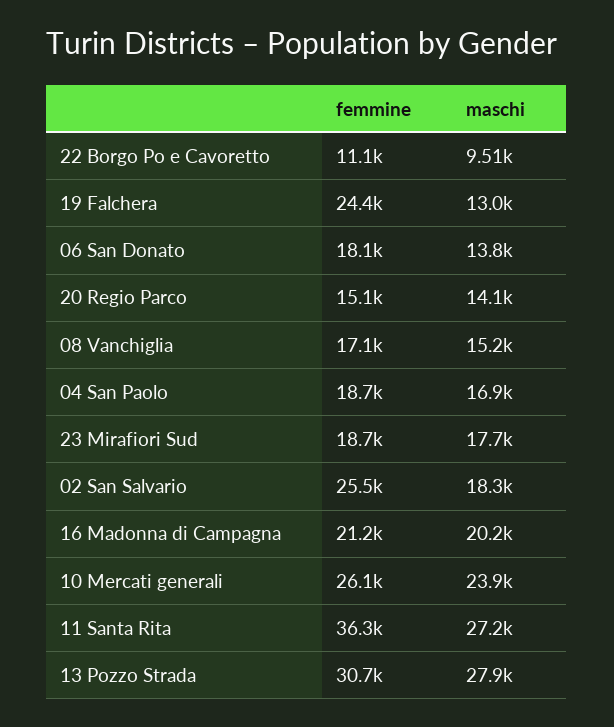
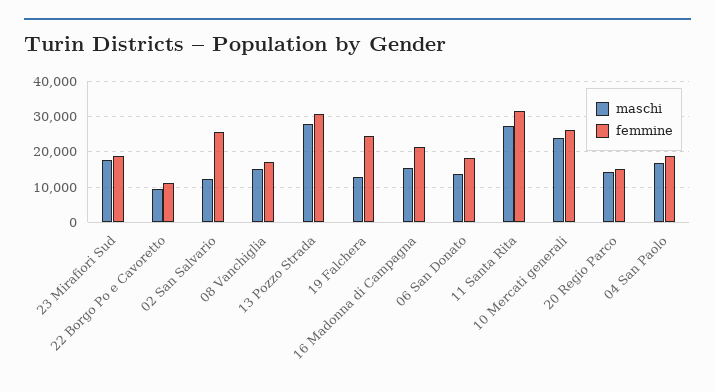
  {
    "femmine": {
      "22 Borgo Po e Cavoretto": 11100,
      "19 Falchera": 24400,
      "06 San Donato": 18100,
      "20 Regio Parco": 15100,
      "08 Vanchiglia": 17100,
      "04 San Paolo": 18700,
      "23 Mirafiori Sud": 18700,
      "02 San Salvario": 25500,
      "16 Madonna di Campagna": 21200,
      "10 Mercati generali": 26100,
-     "11 Santa Rita": 36300,
+     "11 Santa Rita": 32000,
      "13 Pozzo Strada": 30700
    },
    "maschi": {
      "22 Borgo Po e Cavoretto": 9510,
      "19 Falchera": 13000,
      "06 San Donato": 13800,
      "20 Regio Parco": 14100,
      "08 Vanchiglia": 15200,
      "04 San Paolo": 16900,
      "23 Mirafiori Sud": 17700,
-     "02 San Salvario": 18300,
+     "02 San Salvario": 12000,
-     "16 Madonna di Campagna": 20200,
+     "16 Madonna di Campagna": 16000,
      "10 Mercati generali": 23900,
      "11 Santa Rita": 27200,
      "13 Pozzo Strada": 27900
    }
  }

